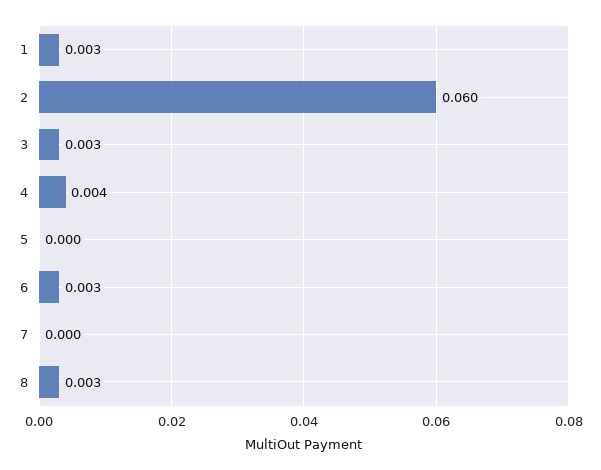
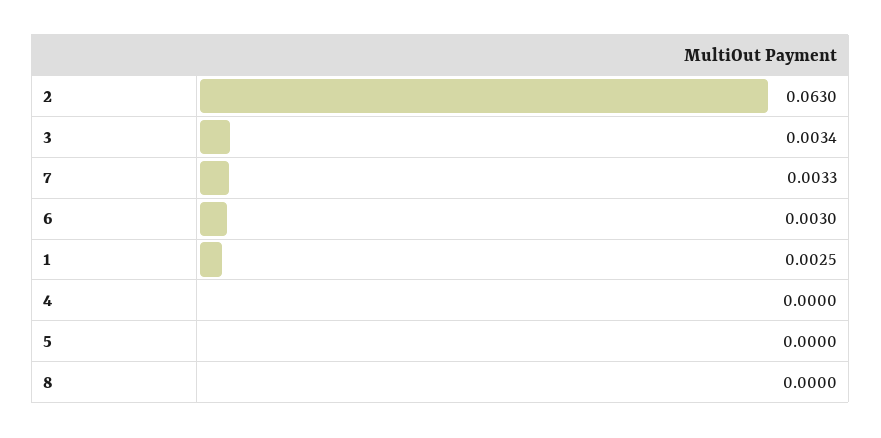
  {
    "1": 0.0025,
-   "2": 0.06,
+   "2": 0.063,
    "3": 0.0034,
-   "4": 0.004,
+   "4": 0,
    "5": 0,
    "6": 0.003,
-   "7": 0,
+   "7": 0.0033,
-   "8": 0.003
+   "8": 0
  }

